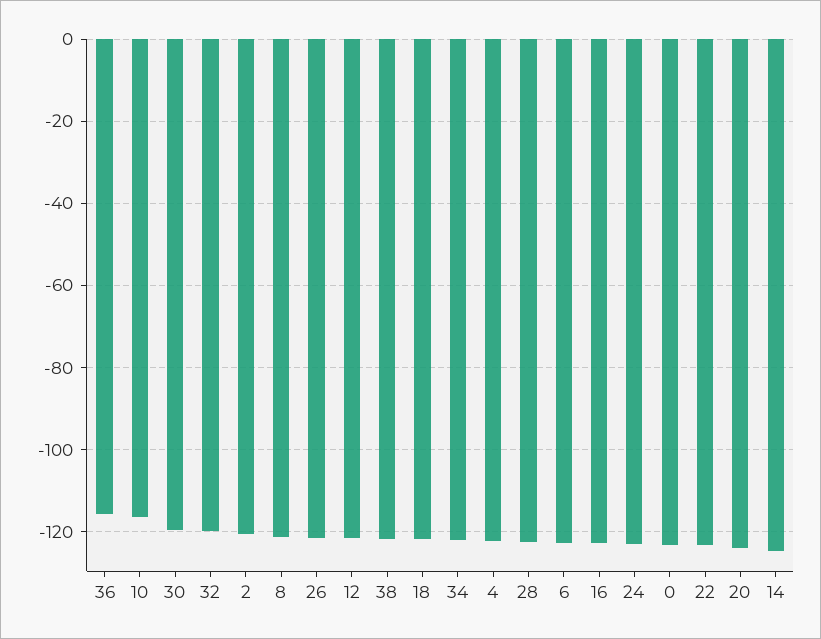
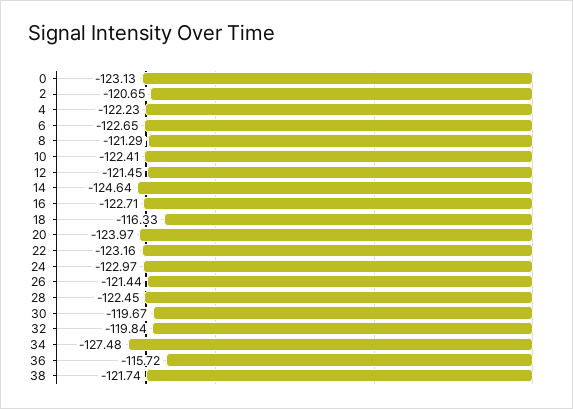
  {
    "36": -115.72,
-   "10": -116,
+   "10": -122.41,
    "30": -119.67,
    "32": -119.84,
    "2": -120.65,
    "8": -121.29,
    "26": -121.44,
    "12": -121.45,
    "38": -121.74,
-   "18": -122,
+   "18": -116.33,
-   "34": -122,
+   "34": -127.48,
    "4": -122.23,
    "28": -122.45,
    "6": -122.65,
    "16": -122.71,
    "24": -122.97,
    "0": -123.13,
    "22": -123.16,
    "20": -123.97,
    "14": -124.64
  }

